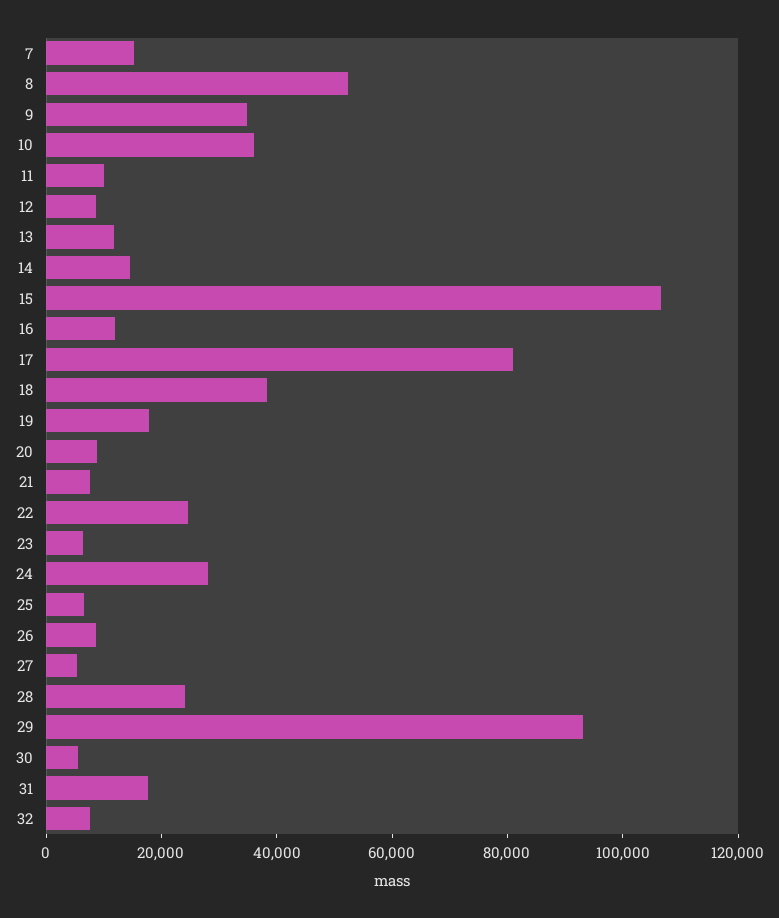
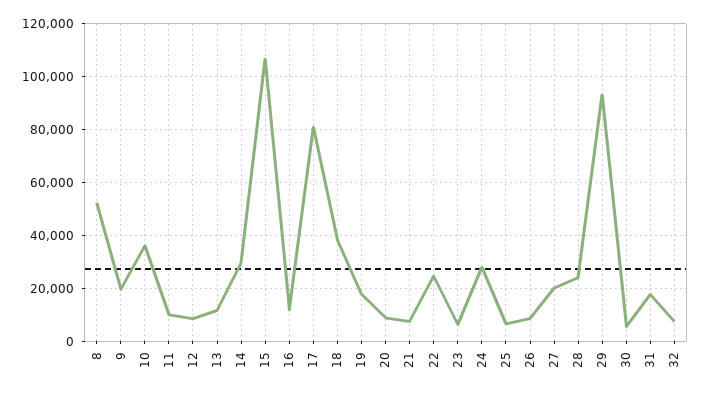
  {
-   "7": 15000,
    "8": 52500,
-   "9": 35000,
+   "9": 20000,
    "10": 35000,
    "11": 10000,
    "12": 7500,
    "13": 12500,
-   "14": 15000,
+   "14": 30000,
    "15": 107500,
    "16": 12500,
    "17": 80000,
    "18": 37500,
    "19": 17500,
    "20": 10000,
    "21": 7500,
    "22": 25000,
    "23": 7500,
    "24": 27500,
    "25": 7500,
    "26": 7500,
-   "27": 5000,
+   "27": 20000,
    "28": 25000,
    "29": 92500,
    "30": 5000,
    "31": 17500,
    "32": 7500
  }

